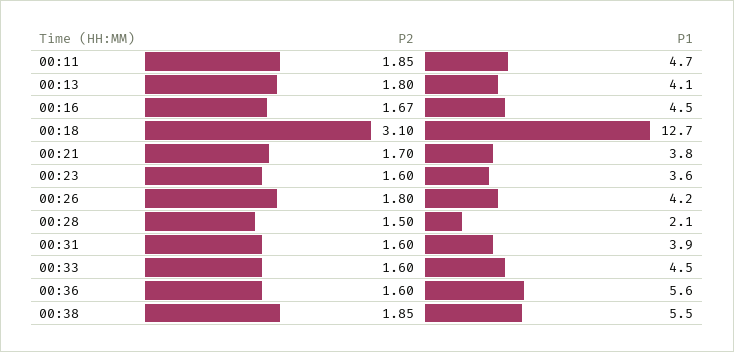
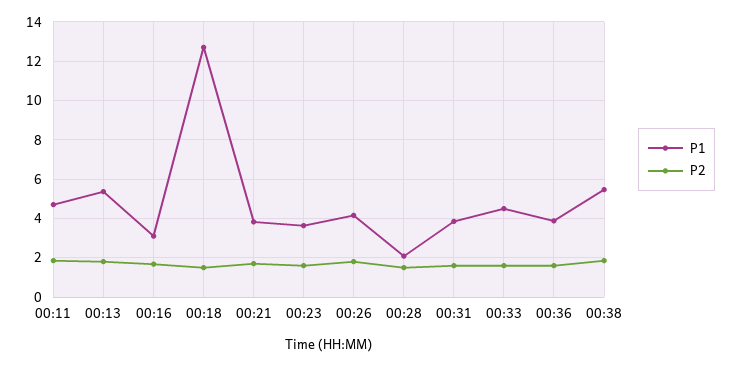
  {
    "P2": {
      "00:11": 1.85,
      "00:13": 1.8,
      "00:16": 1.67,
-     "00:18": 3.1,
+     "00:18": 1.5,
      "00:21": 1.7,
      "00:23": 1.6,
      "00:26": 1.8,
      "00:28": 1.5,
      "00:31": 1.6,
      "00:33": 1.6,
      "00:36": 1.6,
      "00:38": 1.85
    },
    "P1": {
      "00:11": 4.7,
-     "00:13": 4.1,
+     "00:13": 5.5,
-     "00:16": 4.5,
+     "00:16": 3,
      "00:18": 12.7,
      "00:21": 3.8,
      "00:23": 3.6,
      "00:26": 4.2,
      "00:28": 2.1,
      "00:31": 3.9,
      "00:33": 4.5,
-     "00:36": 5.6,
+     "00:36": 4,
      "00:38": 5.5
    }
  }

